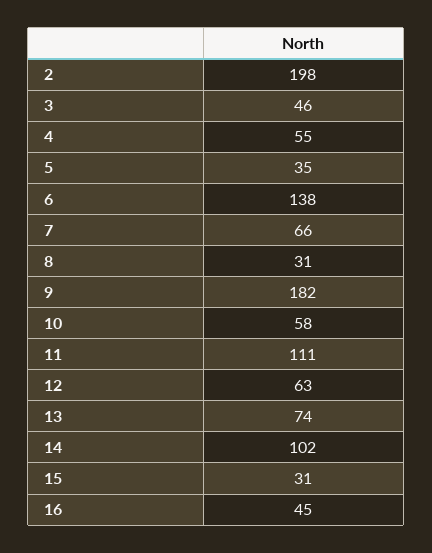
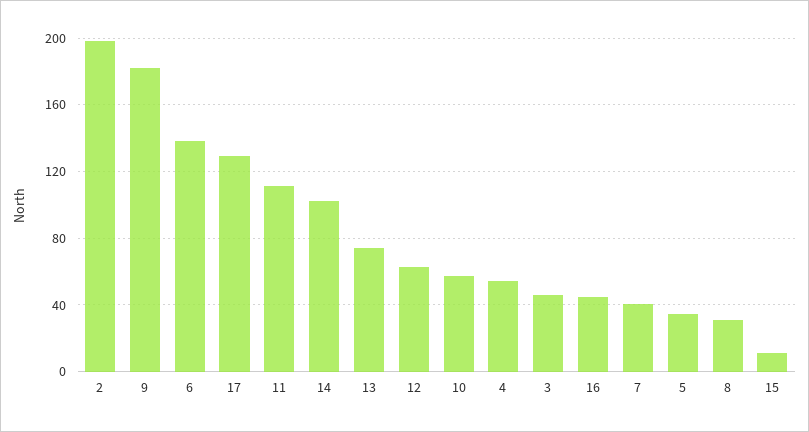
  {
    "2": 198,
    "3": 46,
    "4": 55,
    "5": 35,
    "6": 138,
-   "7": 66,
+   "7": 40,
    "8": 31,
    "9": 182,
    "10": 58,
    "11": 111,
    "12": 63,
    "13": 74,
    "14": 102,
-   "15": 31,
+   "15": 10,
-   "16": 45
+   "16": 45,
+   "17": 130
  }

